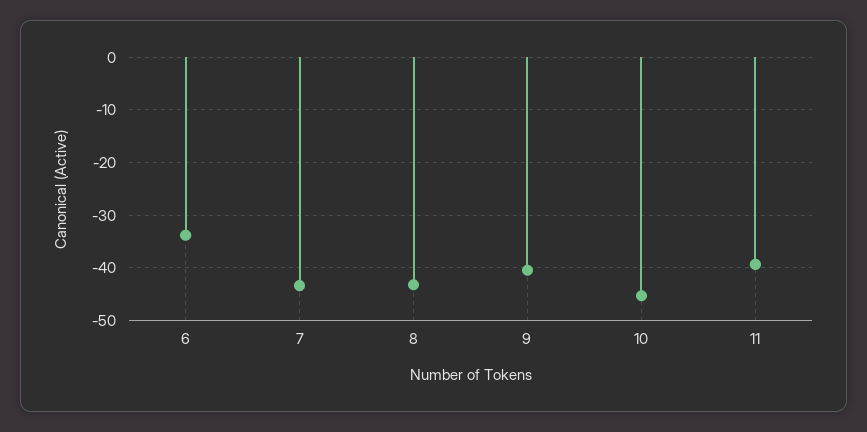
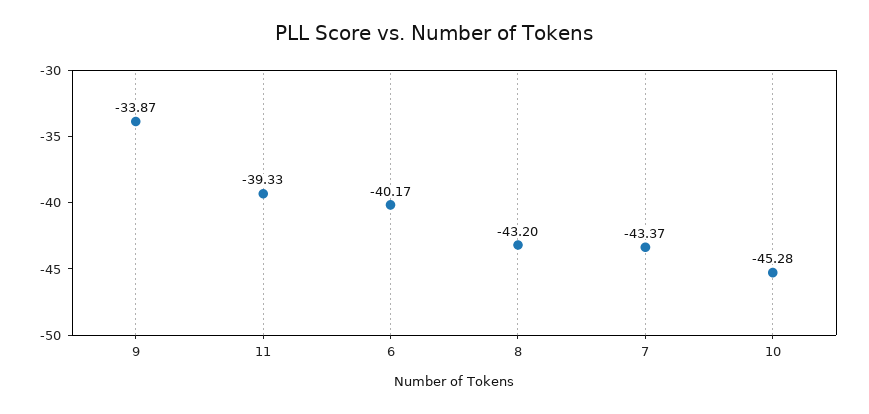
  {
-   "6": -34,
+   "6": -40.17,
    "7": -43.37,
    "8": -43.2,
-   "9": -40,
+   "9": -33.87,
    "10": -45.28,
    "11": -39.33
  }

